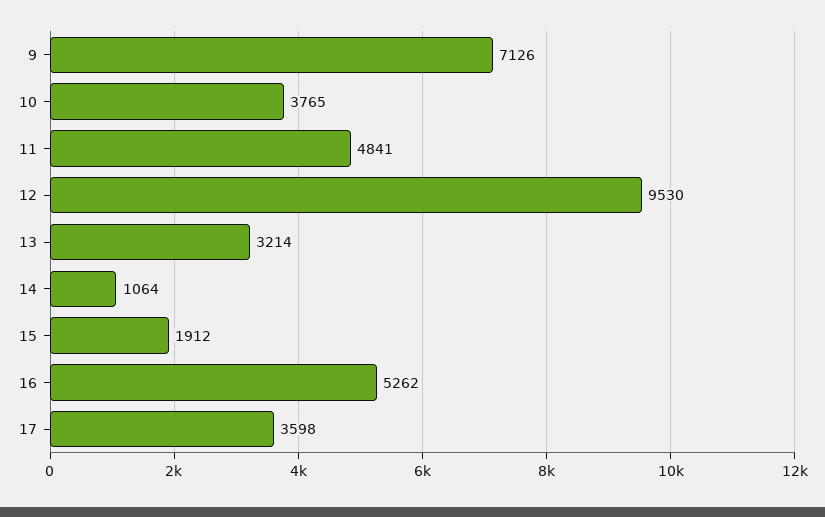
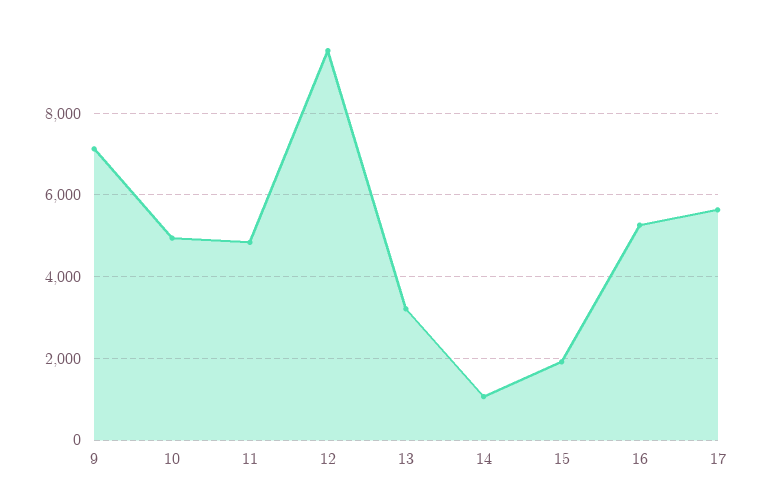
  {
    "9": 7126,
-   "10": 3765,
+   "10": 5000,
    "11": 4841,
    "12": 9530,
    "13": 3214,
    "14": 1064,
    "15": 1912,
    "16": 5262,
-   "17": 3598
+   "17": 5600
  }

